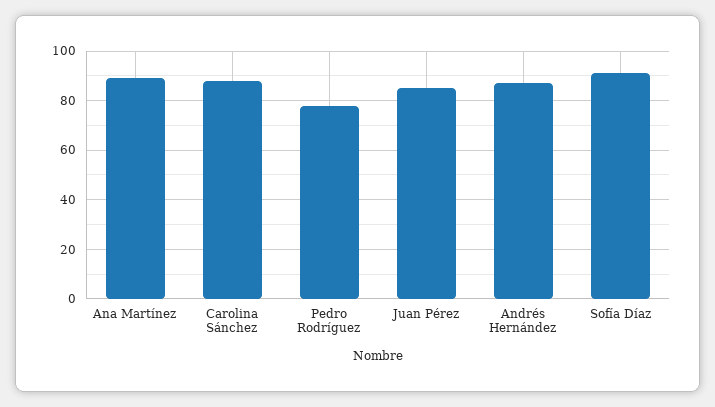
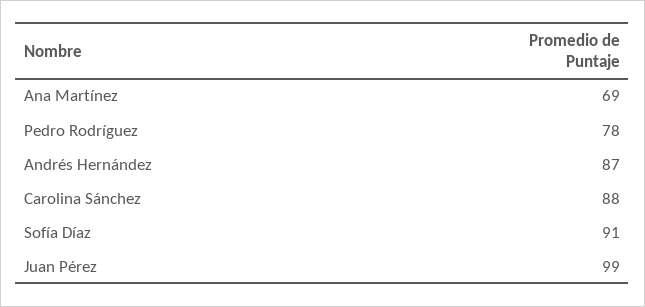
  {
-   "Ana Martínez": 90,
+   "Ana Martínez": 69,
    "Carolina Sánchez": 88,
    "Pedro Rodríguez": 78,
-   "Juan Pérez": 85,
+   "Juan Pérez": 99,
    "Andrés Hernández": 87,
    "Sofía Díaz": 91
  }

